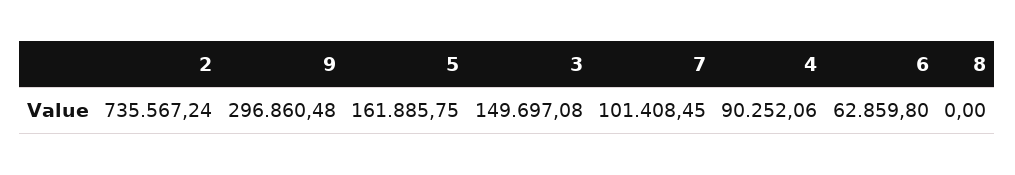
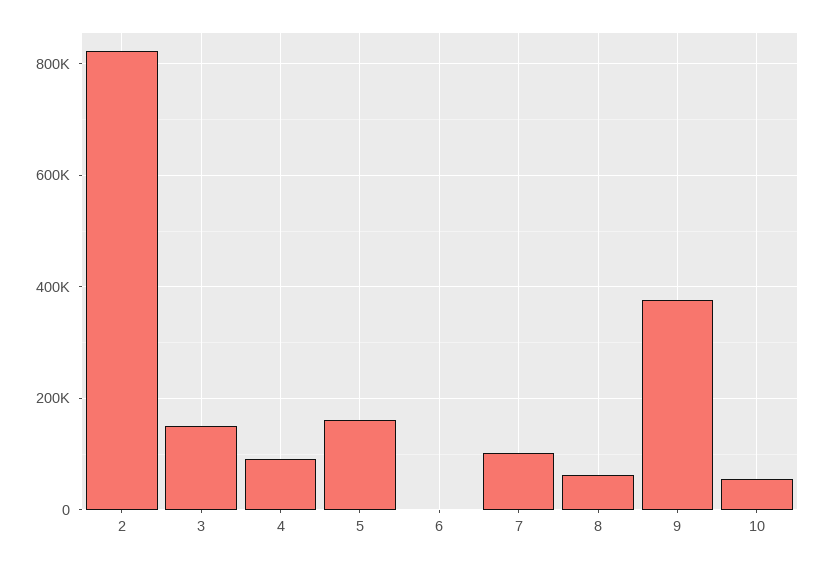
  {
-   "2": 735567.24,
+   "2": 820000,
-   "9": 296860.48,
+   "9": 380000,
    "5": 161885.75,
    "3": 149697.08,
    "7": 101408.45,
    "4": 90252.06,
-   "6": 62859.8,
+   "6": 0,
-   "8": 0
+   "8": 60000,
+   "10": 60000
  }

